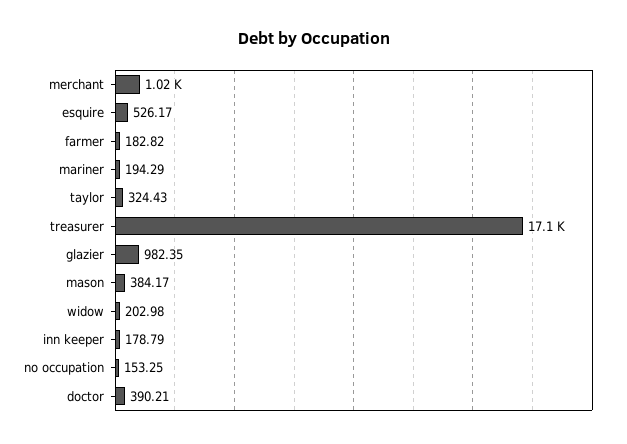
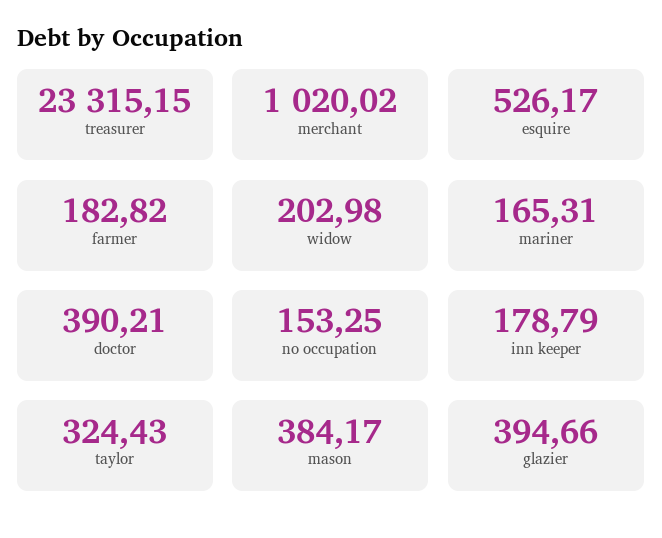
  {
    "merchant": 1020.02,
    "esquire": 526.17,
    "farmer": 182.82,
-   "mariner": 194.29,
+   "mariner": 165.31,
    "taylor": 324.43,
-   "treasurer": 17100,
+   "treasurer": 23315.15,
-   "glazier": 982.35,
+   "glazier": 394.66,
    "mason": 384.17,
    "widow": 202.98,
    "inn keeper": 178.79,
    "no occupation": 153.25,
    "doctor": 390.21
  }

